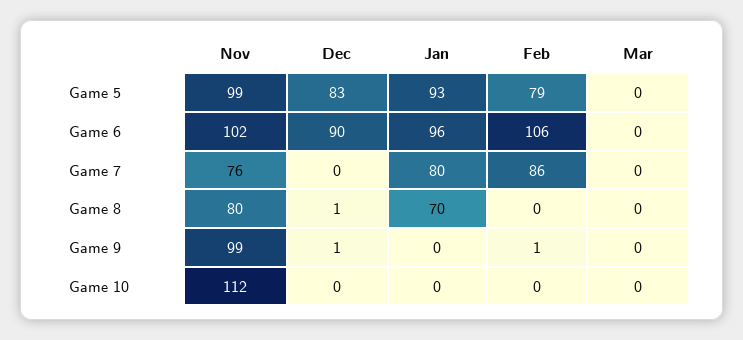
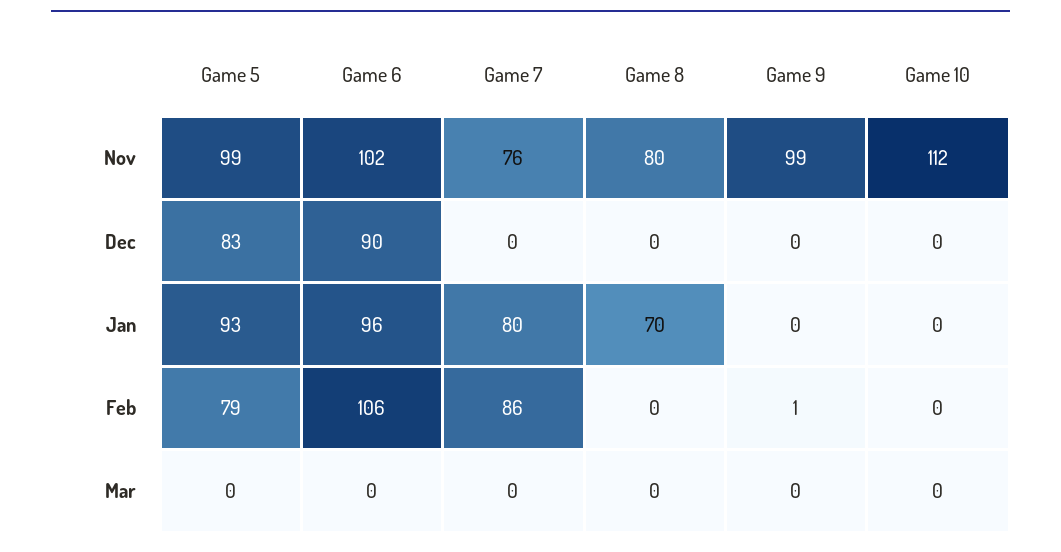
  {
    "Nov": {
      "Game 5": 99,
      "Game 6": 102,
      "Game 7": 76,
      "Game 8": 80,
      "Game 9": 99,
      "Game 10": 112
    },
    "Dec": {
      "Game 5": 83,
      "Game 6": 90,
      "Game 7": 0,
-     "Game 8": 1,
+     "Game 8": 0,
-     "Game 9": 1,
+     "Game 9": 0,
      "Game 10": 0
    },
    "Jan": {
      "Game 5": 93,
      "Game 6": 96,
      "Game 7": 80,
      "Game 8": 70,
      "Game 9": 0,
      "Game 10": 0
    },
    "Feb": {
      "Game 5": 79,
      "Game 6": 106,
      "Game 7": 86,
      "Game 8": 0,
      "Game 9": 1,
      "Game 10": 0
    },
    "Mar": {
      "Game 5": 0,
      "Game 6": 0,
      "Game 7": 0,
      "Game 8": 0,
      "Game 9": 0,
      "Game 10": 0
    }
  }

